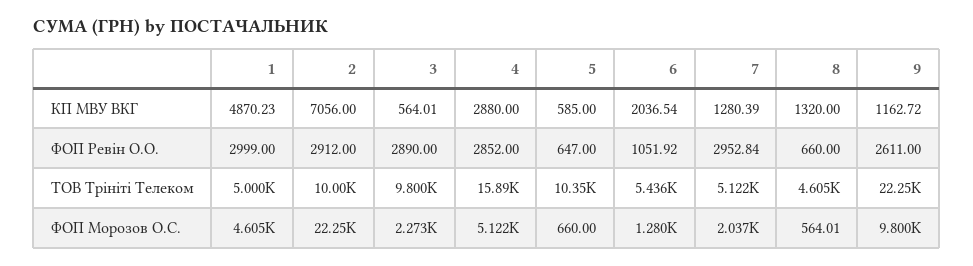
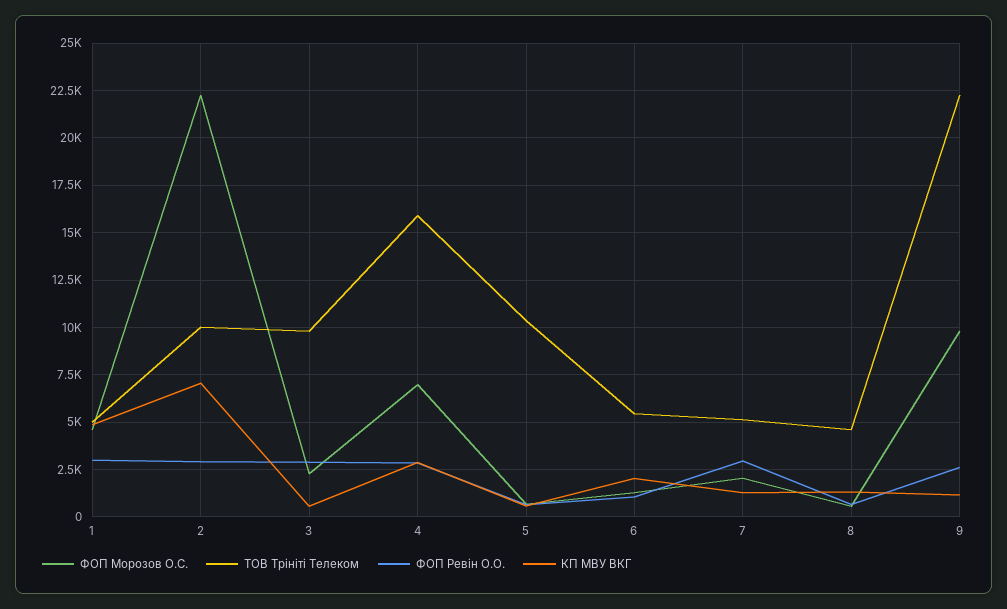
  {
    "КП МВУ ВКГ": {
      "1": 4870.23,
      "2": 7056,
      "3": 564.01,
      "4": 2880,
      "5": 585,
      "6": 2036.54,
      "7": 1280.39,
      "8": 1320,
      "9": 1162.72
    },
    "ФОП Ревін О.О.": {
      "1": 2999,
      "2": 2912,
      "3": 2890,
      "4": 2852,
      "5": 647,
      "6": 1051.92,
      "7": 2952.84,
      "8": 660,
      "9": 2611
    },
    "ТОВ Трініті Телеком": {
      "1": 5000,
      "2": 10000,
      "3": 9800,
      "4": 15890,
      "5": 10350,
      "6": 5436,
      "7": 5122,
      "8": 4605,
      "9": 22250
    },
    "ФОП Морозов О.С.": {
      "1": 4605,
      "2": 22250,
      "3": 2273,
-     "4": 5122,
+     "4": 7000,
      "5": 660,
      "6": 1280,
      "7": 2037,
      "8": 564.01,
      "9": 9800
    }
  }

